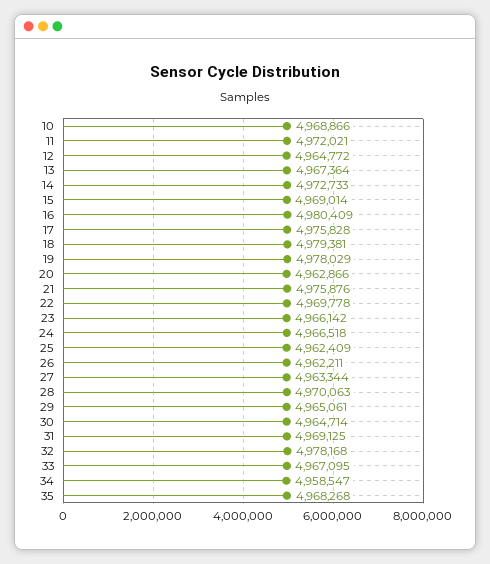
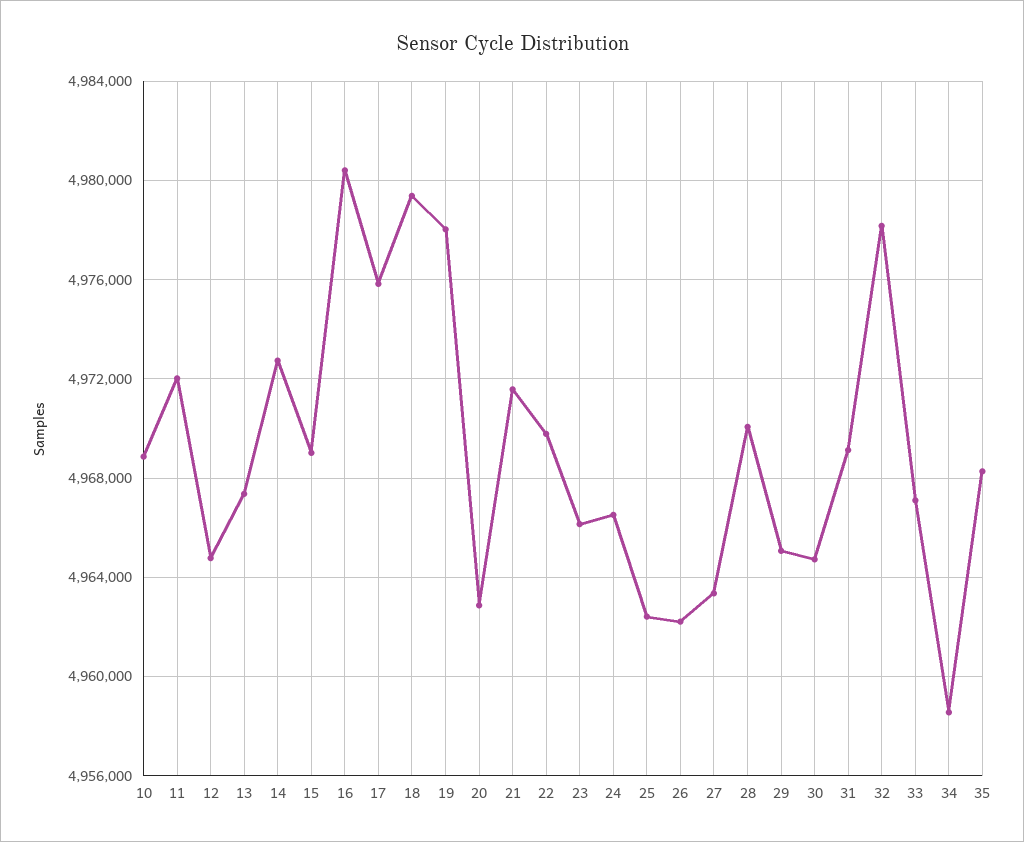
  {
    "10": 4968866,
    "11": 4972021,
    "12": 4964772,
    "13": 4967364,
    "14": 4972733,
    "15": 4969014,
    "16": 4980409,
    "17": 4975828,
    "18": 4979381,
    "19": 4978029,
    "20": 4962866,
-   "21": 4975876,
+   "21": 4971500,
    "22": 4969778,
    "23": 4966142,
    "24": 4966518,
    "25": 4962409,
    "26": 4962211,
    "27": 4963344,
    "28": 4970063,
    "29": 4965061,
    "30": 4964714,
    "31": 4969125,
    "32": 4978168,
    "33": 4967095,
    "34": 4958547,
    "35": 4968268
  }

